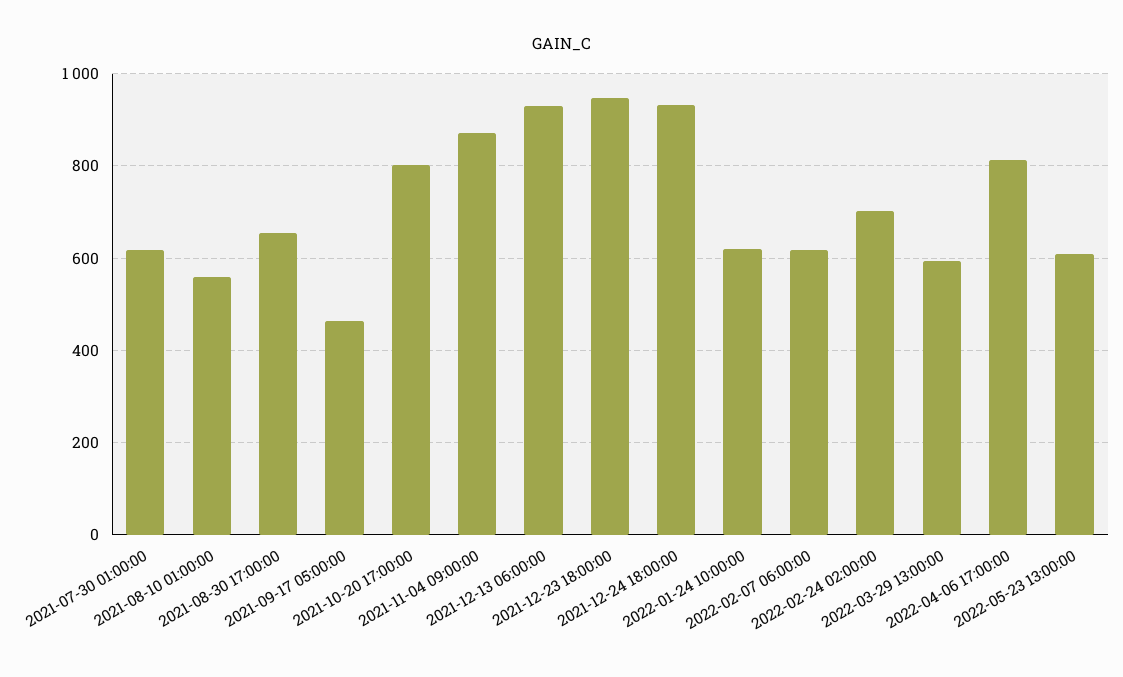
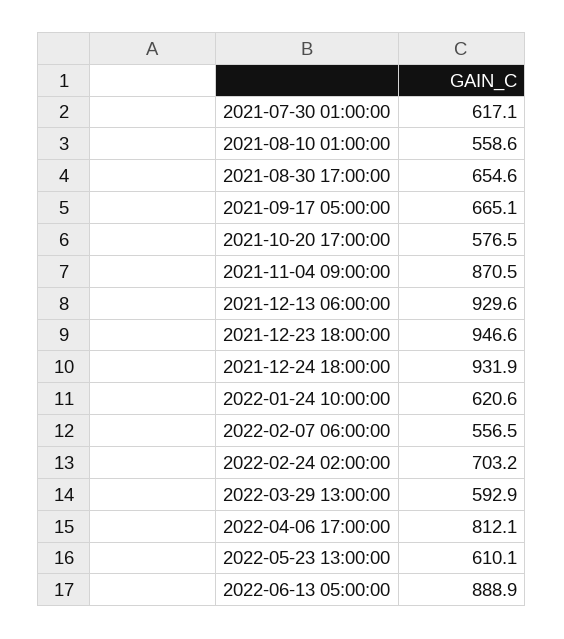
  {
    "2021-07-30 01:00:00": 617.1,
    "2021-08-10 01:00:00": 558.6,
    "2021-08-30 17:00:00": 654.6,
-   "2021-09-17 05:00:00": 460,
+   "2021-09-17 05:00:00": 665.1,
-   "2021-10-20 17:00:00": 800,
+   "2021-10-20 17:00:00": 576.5,
    "2021-11-04 09:00:00": 870.5,
    "2021-12-13 06:00:00": 929.6,
    "2021-12-23 18:00:00": 946.6,
    "2021-12-24 18:00:00": 931.9,
    "2022-01-24 10:00:00": 620.6,
-   "2022-02-07 06:00:00": 620,
+   "2022-02-07 06:00:00": 556.5,
    "2022-02-24 02:00:00": 703.2,
    "2022-03-29 13:00:00": 592.9,
    "2022-04-06 17:00:00": 812.1,
-   "2022-05-23 13:00:00": 610.1
+   "2022-05-23 13:00:00": 610.1,
+   "2022-06-13 05:00:00": 888.9
  }

